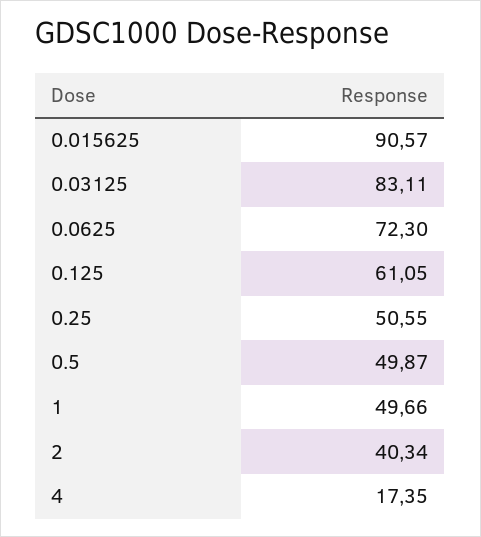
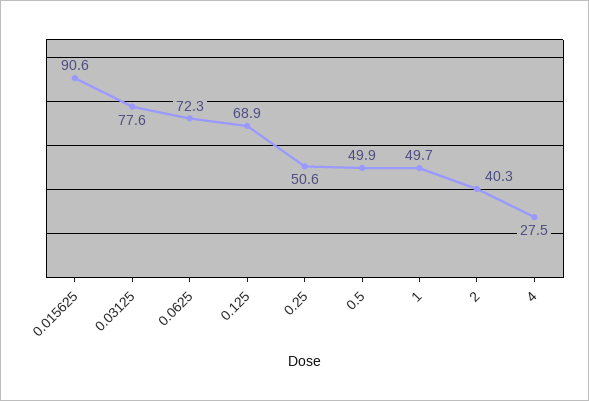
  {
    "0.015625": 90.57,
-   "0.03125": 83.11,
+   "0.03125": 77.6,
    "0.0625": 72.3,
-   "0.125": 61.05,
+   "0.125": 68.9,
    "0.25": 50.55,
    "0.5": 49.87,
    "1": 49.66,
    "2": 40.34,
-   "4": 17.35
+   "4": 27.5
  }

